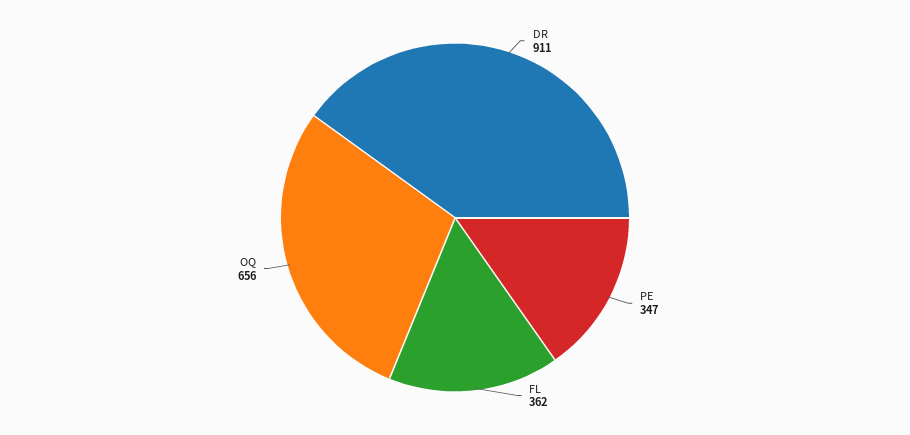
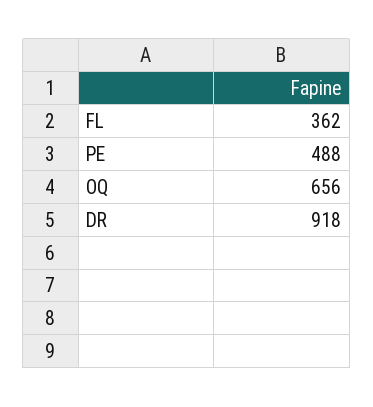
  {
-   "DR": 911,
+   "DR": 918,
-   "PE": 347,
+   "PE": 488,
    "FL": 362,
    "OQ": 656
  }

